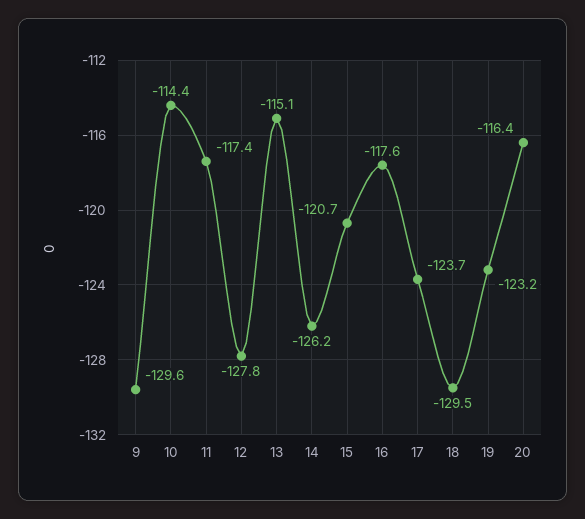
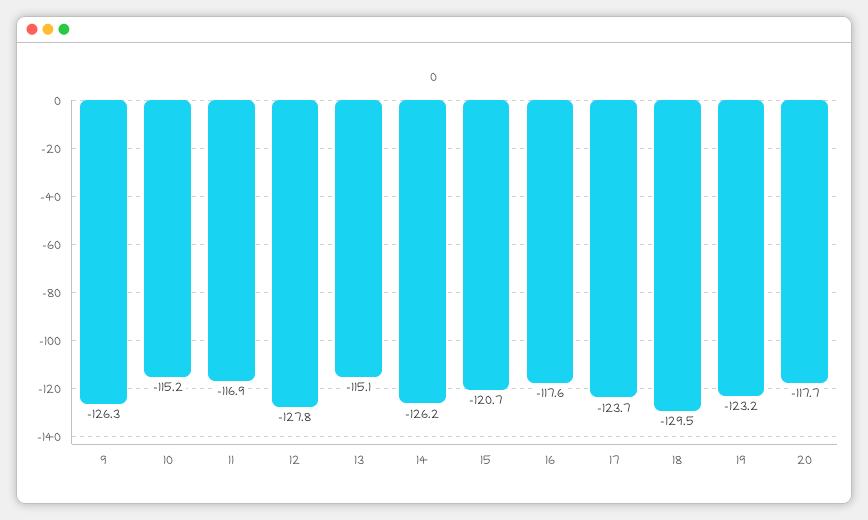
  {
-   "9": -129.6,
+   "9": -126.3,
-   "10": -114.4,
+   "10": -115.2,
-   "11": -117.4,
+   "11": -116.9,
    "12": -127.8,
    "13": -115.1,
    "14": -126.2,
    "15": -120.7,
    "16": -117.6,
    "17": -123.7,
    "18": -129.5,
    "19": -123.2,
-   "20": -116.4
+   "20": -117.7
  }

